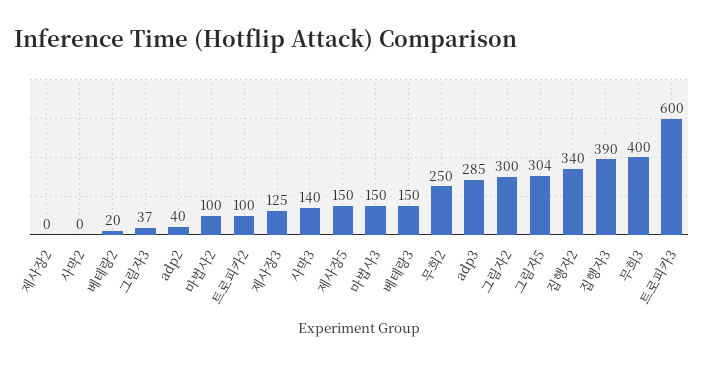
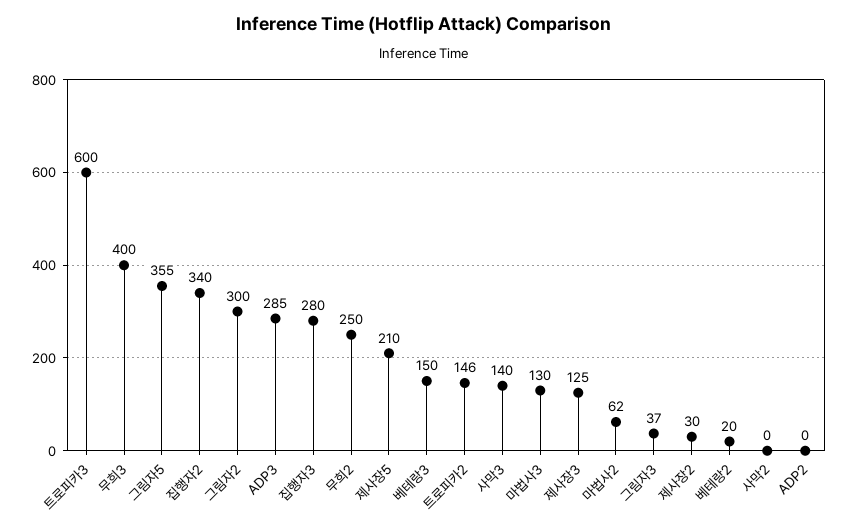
  {
-   "제사장2": 0,
+   "제사장2": 30,
    "사막2": 0,
    "베테랑2": 20,
    "그림자3": 37,
-   "adp2": 40,
+   "adp2": 0,
-   "마법사2": 100,
+   "마법사2": 62,
-   "트로피카2": 100,
+   "트로피카2": 146,
    "제사장3": 125,
    "사막3": 140,
-   "제사장5": 150,
+   "제사장5": 210,
-   "마법사3": 150,
+   "마법사3": 130,
    "베테랑3": 150,
    "무희2": 250,
    "adp3": 285,
    "그림자2": 300,
-   "그림자5": 304,
+   "그림자5": 355,
    "집행자2": 340,
-   "집행자3": 390,
+   "집행자3": 280,
    "무희3": 400,
    "트로피카3": 600
  }

